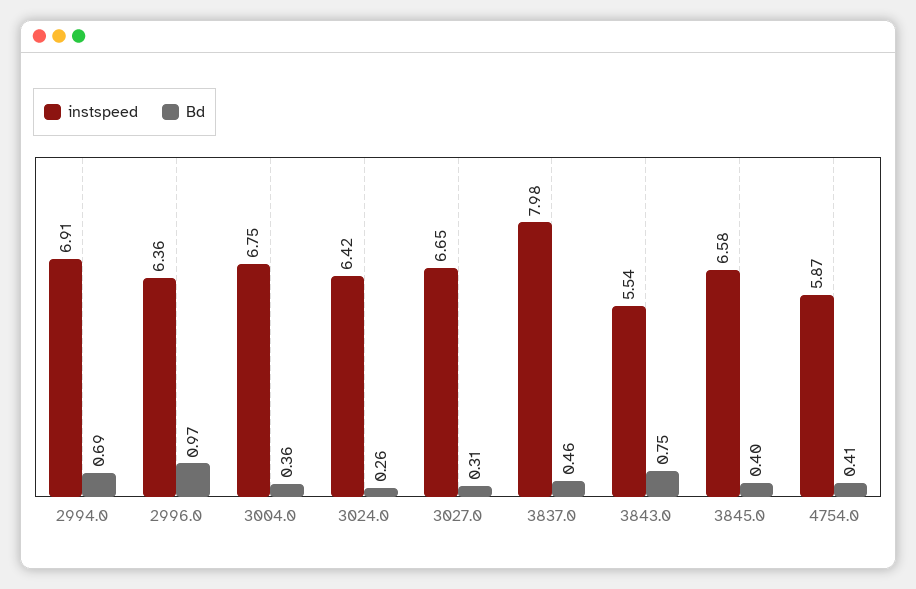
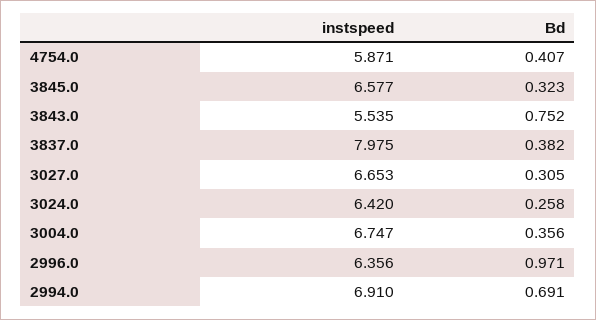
  {
    "instspeed": {
      "2994.0": 6.91,
      "2996.0": 6.356,
      "3004.0": 6.747,
      "3024.0": 6.42,
      "3027.0": 6.653,
      "3837.0": 7.975,
      "3843.0": 5.535,
      "3845.0": 6.577,
      "4754.0": 5.871
    },
    "Bd": {
      "2994.0": 0.691,
      "2996.0": 0.971,
      "3004.0": 0.356,
      "3024.0": 0.258,
      "3027.0": 0.305,
-     "3837.0": 0.46,
+     "3837.0": 0.382,
      "3843.0": 0.752,
-     "3845.0": 0.4,
+     "3845.0": 0.323,
      "4754.0": 0.407
    }
  }

